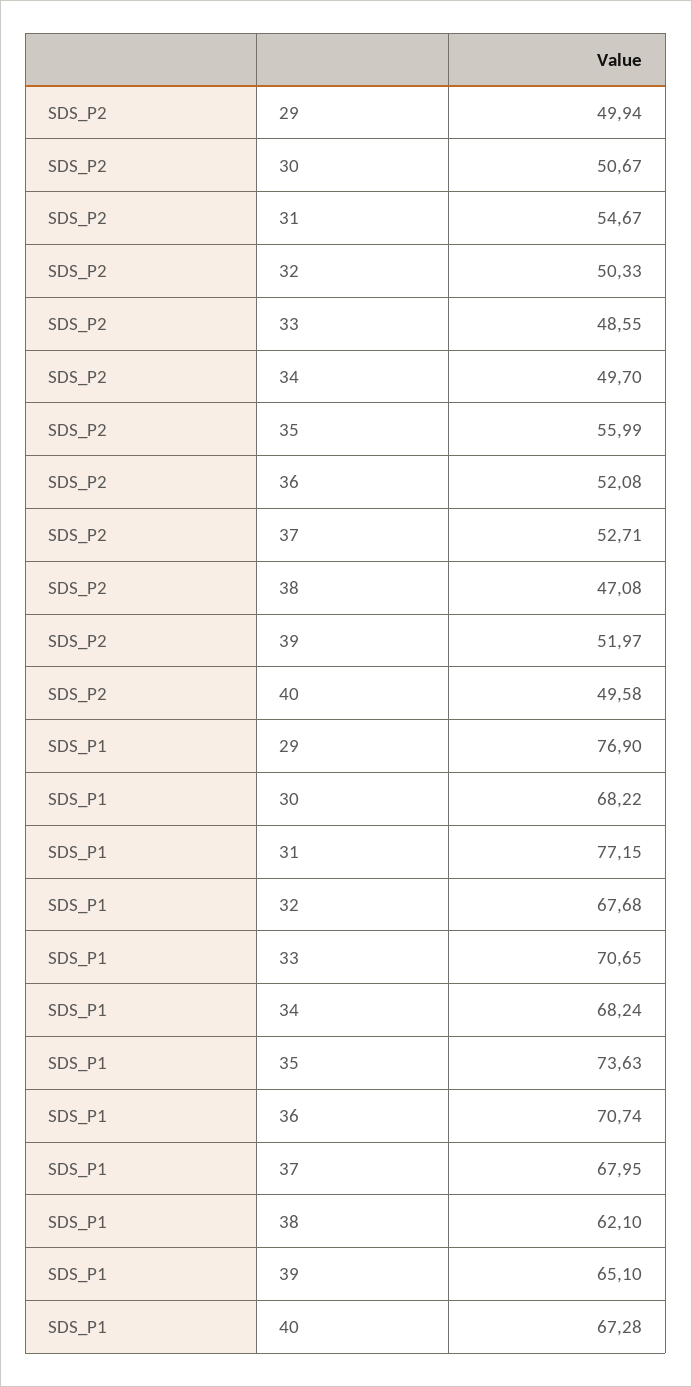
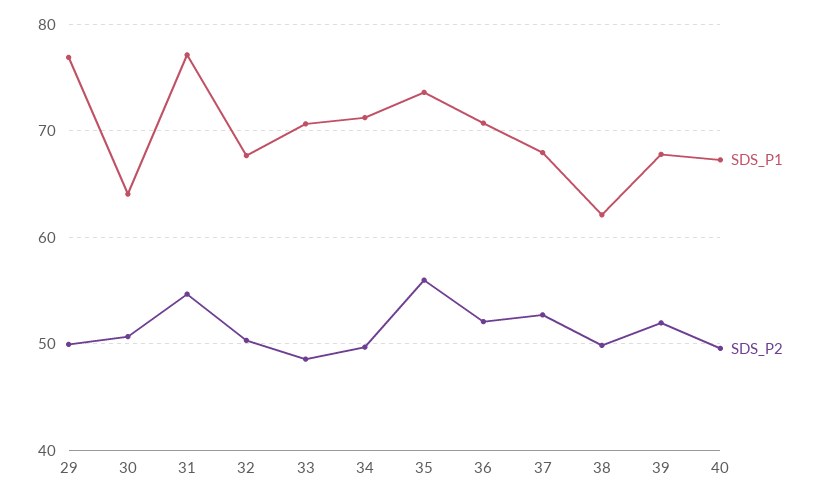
  {
    "SDS_P2": {
      "29": 49.94,
      "30": 50.67,
      "31": 54.67,
      "32": 50.33,
      "33": 48.55,
      "34": 49.7,
      "35": 55.99,
      "36": 52.08,
      "37": 52.71,
-     "38": 47.08,
+     "38": 50,
      "39": 51.97,
      "40": 49.58
    },
    "SDS_P1": {
      "29": 76.9,
-     "30": 68.22,
+     "30": 64,
      "31": 77.15,
      "32": 67.68,
      "33": 70.65,
-     "34": 68.24,
+     "34": 71,
      "35": 73.63,
      "36": 70.74,
      "37": 67.95,
      "38": 62.1,
-     "39": 65.1,
+     "39": 68,
      "40": 67.28
    }
  }

